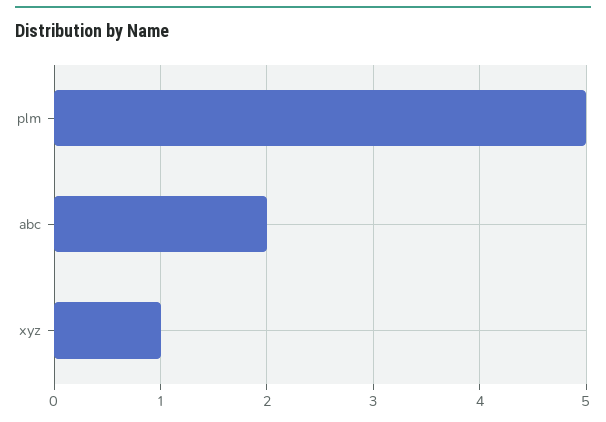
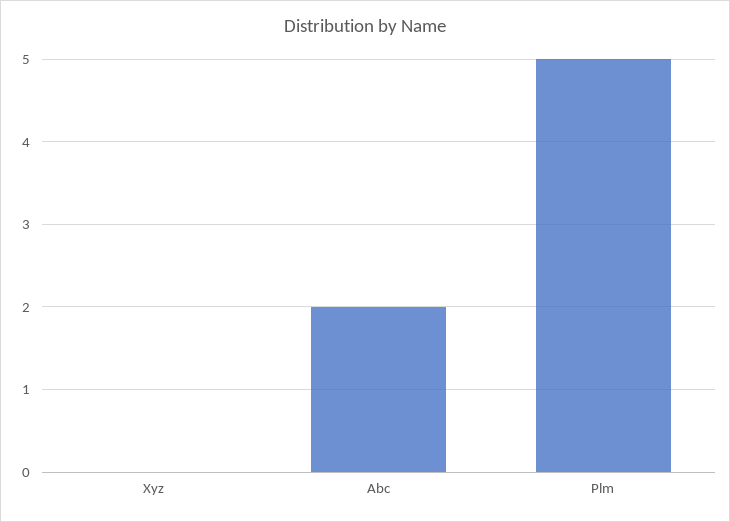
  {
    "plm": 5,
    "abc": 2,
-   "xyz": 1
+   "xyz": 0
  }

